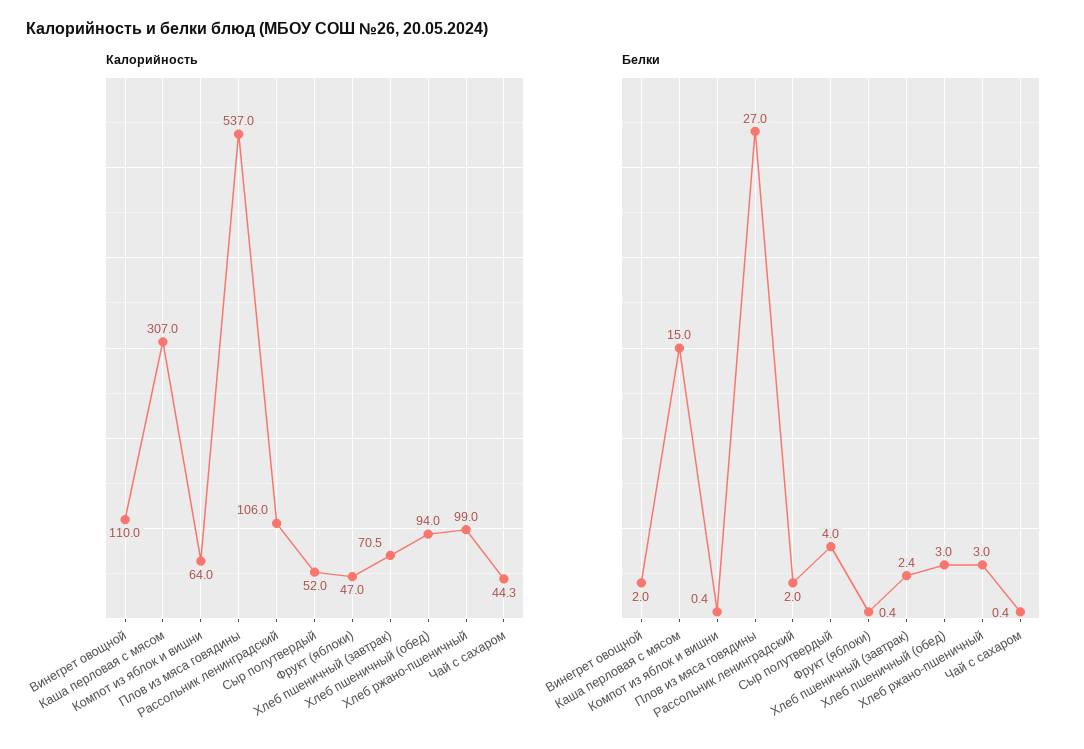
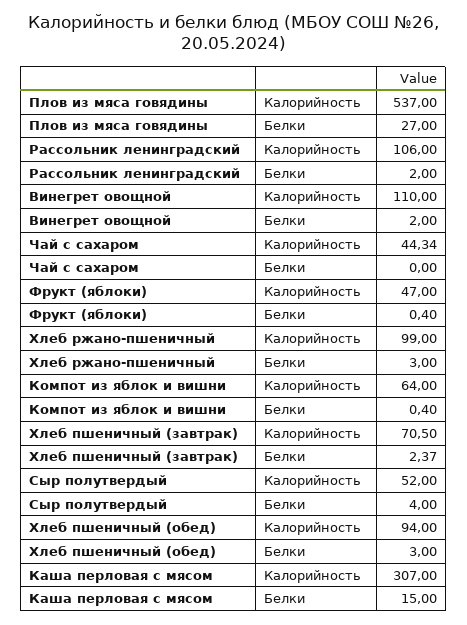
  {
    "Калорийность": {
      "Винегрет овощной": 110,
      "Каша перловая с мясом": 307,
      "Компот из яблок и вишни": 64,
      "Плов из мяса говядины": 537,
      "Рассольник ленинградский": 106,
      "Сыр полутвердый": 52,
      "Фрукт (яблоки)": 47,
      "Хлеб пшеничный (завтрак)": 70.5,
      "Хлеб пшеничный (обед)": 94,
      "Хлеб ржано-пшеничный": 99,
      "Чай с сахаром": 44.34
    },
    "Белки": {
      "Винегрет овощной": 2,
      "Каша перловая с мясом": 15,
      "Компот из яблок и вишни": 0.4,
      "Плов из мяса говядины": 27,
      "Рассольник ленинградский": 2,
      "Сыр полутвердый": 4,
      "Фрукт (яблоки)": 0.4,
      "Хлеб пшеничный (завтрак)": 2.37,
      "Хлеб пшеничный (обед)": 3,
      "Хлеб ржано-пшеничный": 3,
-     "Чай с сахаром": 0.4
+     "Чай с сахаром": 0
    }
  }

